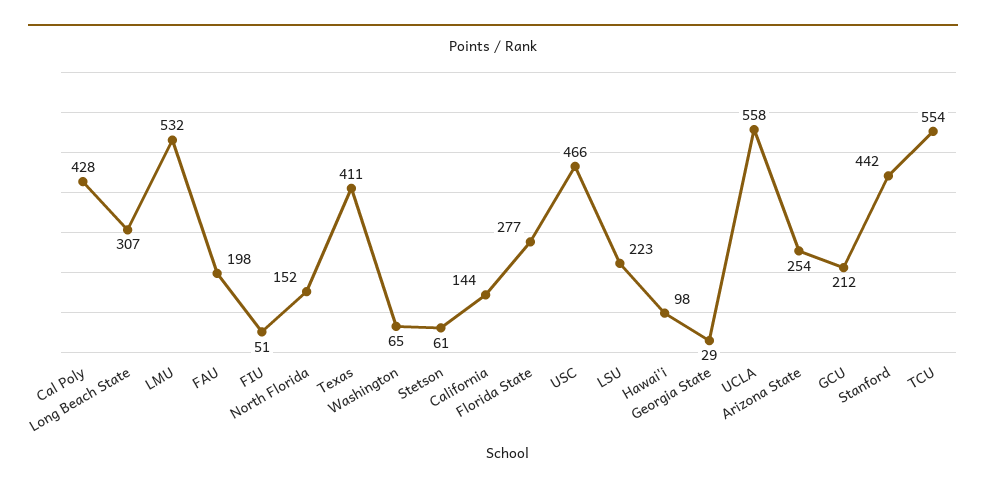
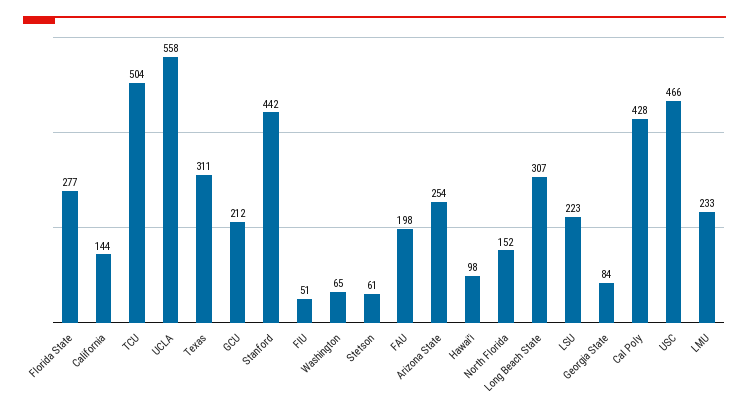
  {
    "Cal Poly": 428,
    "Long Beach State": 307,
-   "LMU": 532,
+   "LMU": 233,
    "FAU": 198,
    "FIU": 51,
    "North Florida": 152,
-   "Texas": 411,
+   "Texas": 311,
    "Washington": 65,
    "Stetson": 61,
    "California": 144,
    "Florida State": 277,
    "USC": 466,
    "LSU": 223,
    "Hawai'i": 98,
-   "Georgia State": 29,
+   "Georgia State": 84,
    "UCLA": 558,
    "Arizona State": 254,
    "GCU": 212,
    "Stanford": 442,
-   "TCU": 554
+   "TCU": 504
  }

